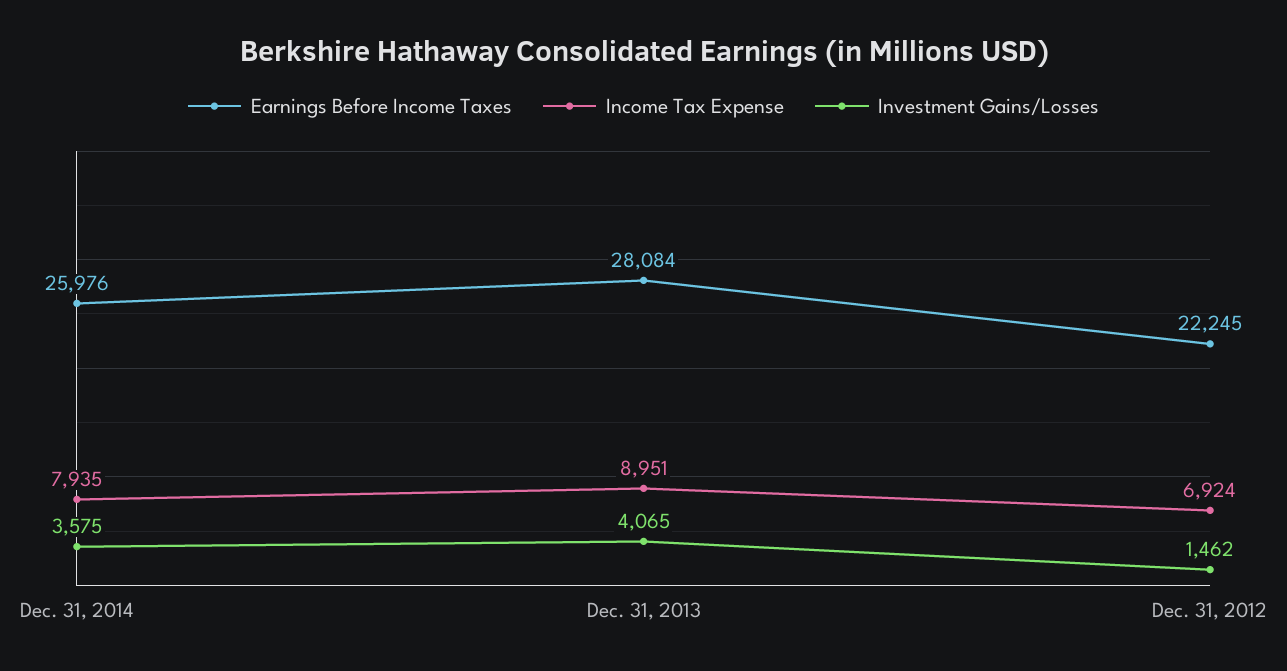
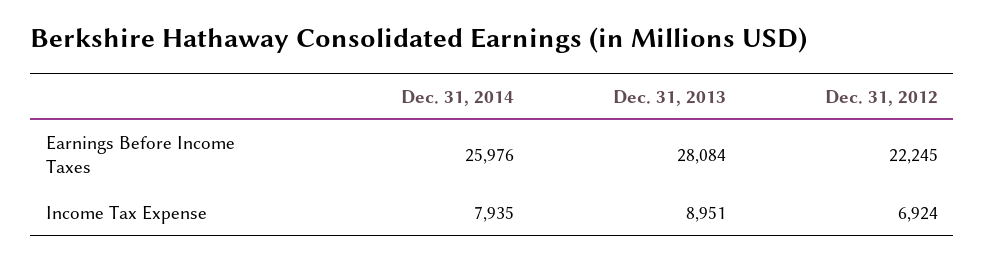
  {
    "Earnings Before Income Taxes": {
      "Dec. 31, 2014": 25976,
      "Dec. 31, 2013": 28084,
      "Dec. 31, 2012": 22245
    },
    "Income Tax Expense": {
      "Dec. 31, 2014": 7935,
      "Dec. 31, 2013": 8951,
      "Dec. 31, 2012": 6924
-   },
+   }
-   "Investment Gains/Losses": {
-     "Dec. 31, 2014": 3575,
-     "Dec. 31, 2013": 4065,
-     "Dec. 31, 2012": 1462
-   }
  }

